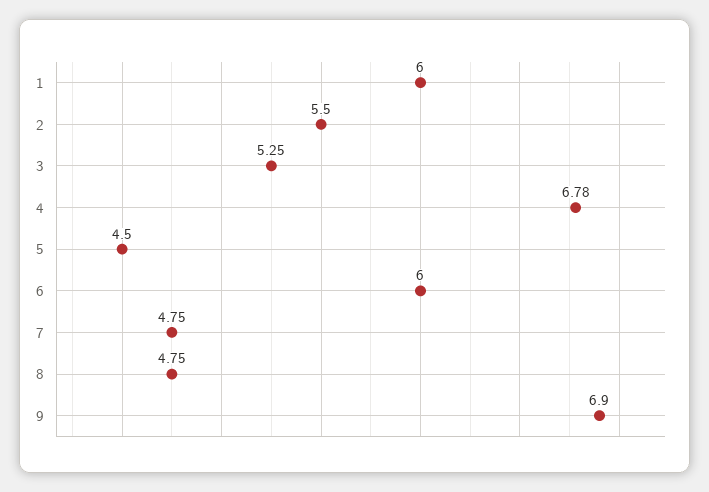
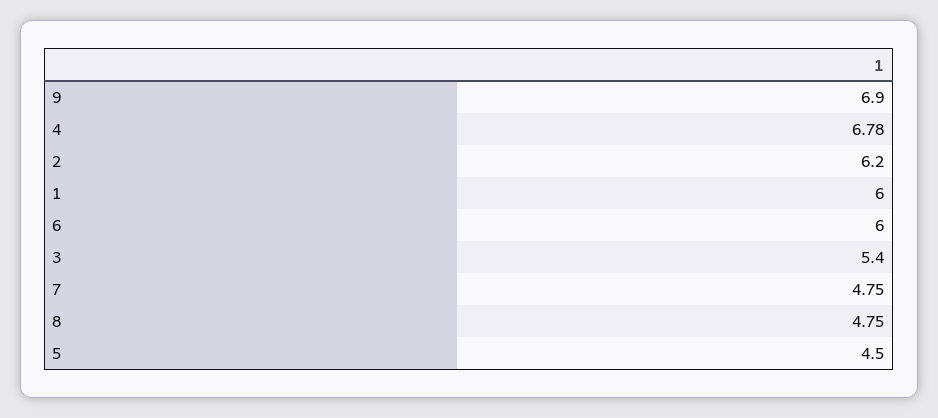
  {
    "1": 6,
-   "2": 5.5,
+   "2": 6.2,
-   "3": 5.25,
+   "3": 5.4,
    "4": 6.78,
    "5": 4.5,
    "6": 6,
    "7": 4.75,
    "8": 4.75,
    "9": 6.9
  }

